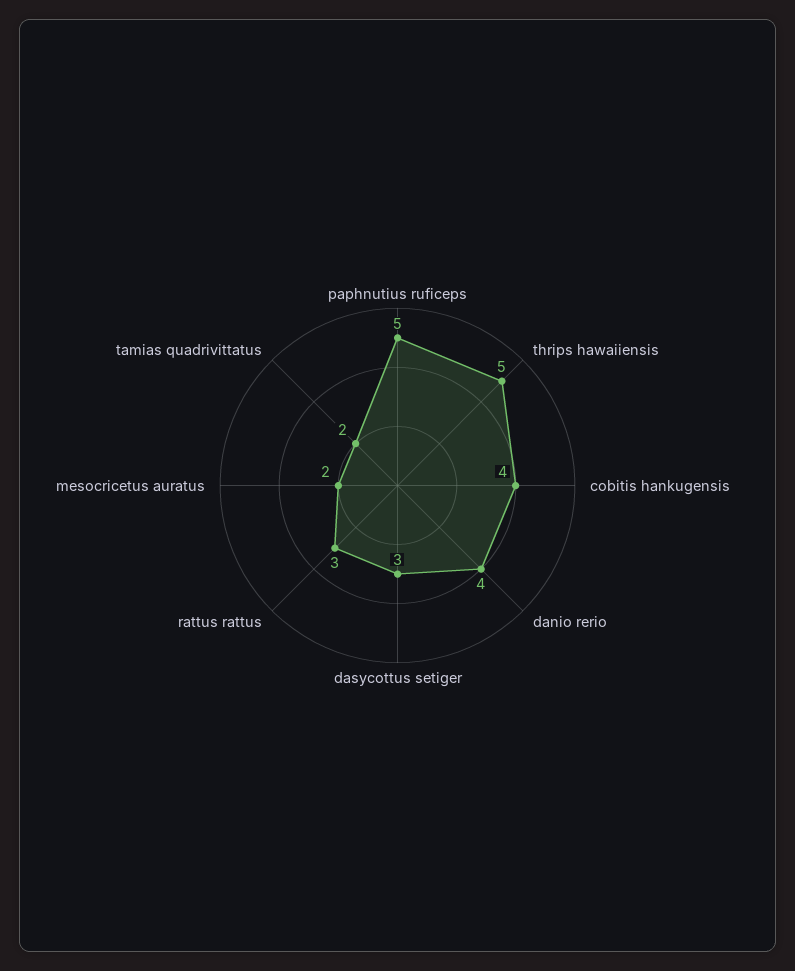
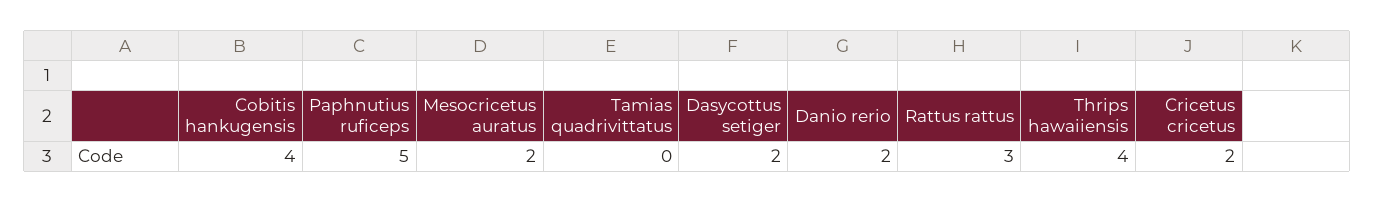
  {
    "paphnutius ruficeps": 5,
-   "thrips hawaiiensis": 5,
+   "thrips hawaiiensis": 4,
    "cobitis hankugensis": 4,
-   "danio rerio": 4,
+   "danio rerio": 2,
-   "dasycottus setiger": 3,
+   "dasycottus setiger": 2,
    "rattus rattus": 3,
    "mesocricetus auratus": 2,
-   "tamias quadrivittatus": 2
+   "tamias quadrivittatus": 0,
+   "Cricetus cricetus": 2
  }

